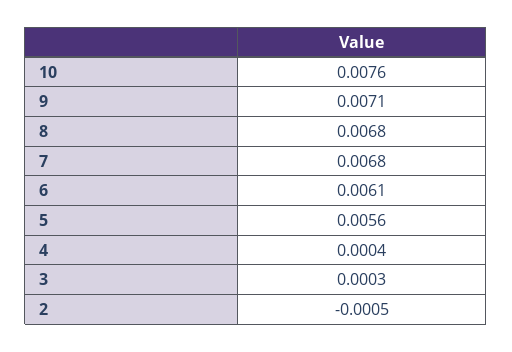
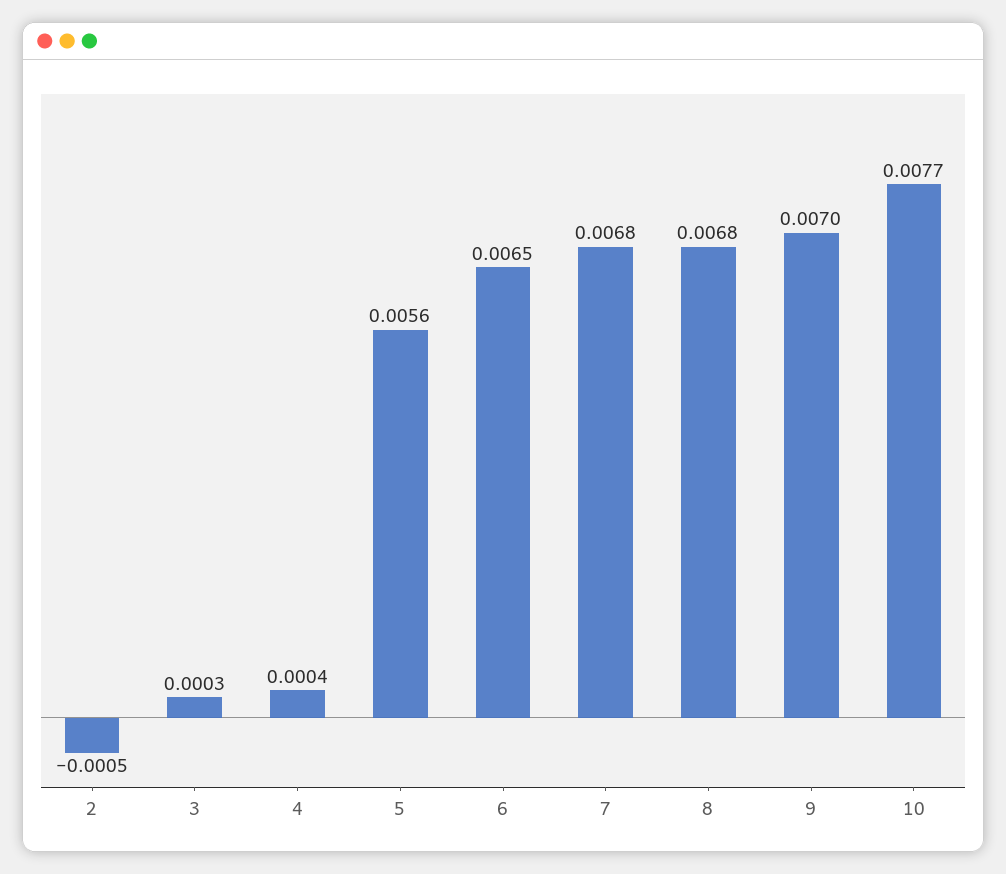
  {
-   "10": 0.0076,
+   "10": 0.0077,
-   "9": 0.0071,
+   "9": 0.007,
    "8": 0.0068,
    "7": 0.0068,
-   "6": 0.0061,
+   "6": 0.0065,
    "5": 0.0056,
    "4": 0.0004,
    "3": 0.0003,
    "2": -0.0005
  }

